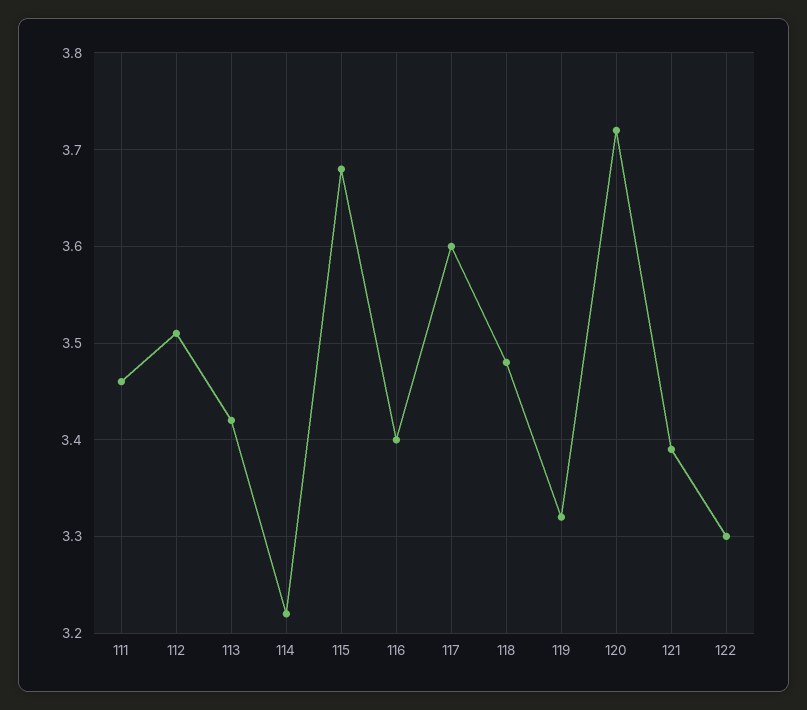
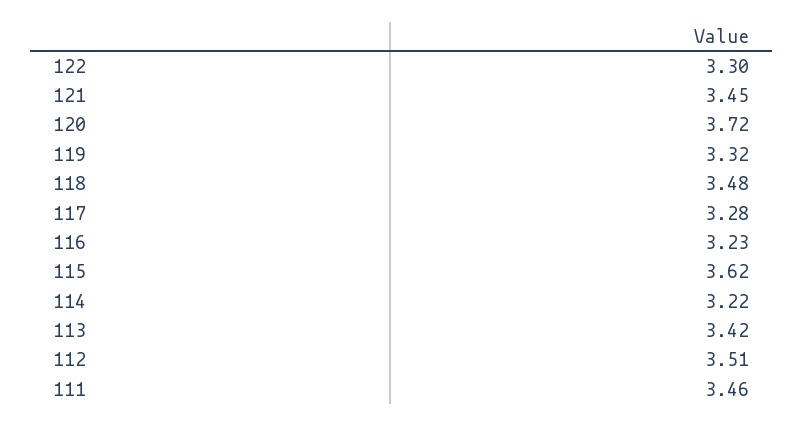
  {
    "111": 3.46,
    "112": 3.51,
    "113": 3.42,
    "114": 3.22,
-   "115": 3.68,
+   "115": 3.62,
-   "116": 3.4,
+   "116": 3.23,
-   "117": 3.6,
+   "117": 3.28,
    "118": 3.48,
    "119": 3.32,
    "120": 3.72,
-   "121": 3.39,
+   "121": 3.45,
    "122": 3.3
  }

